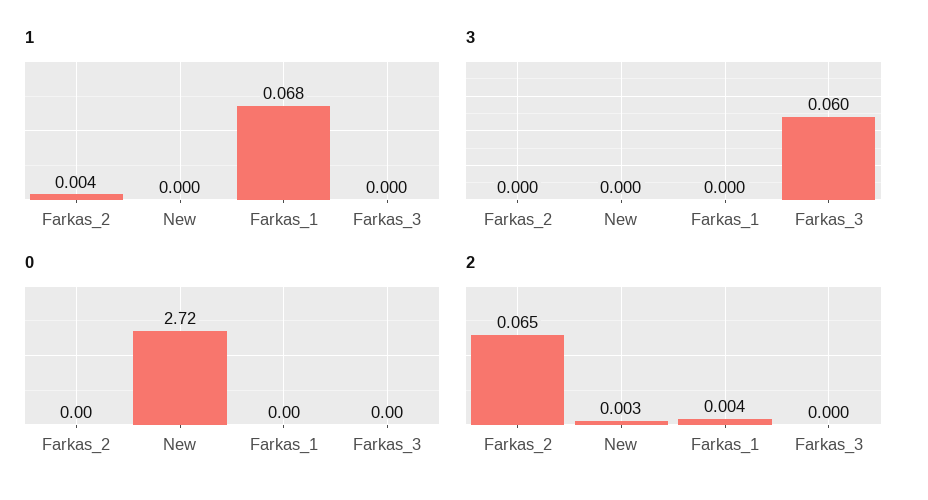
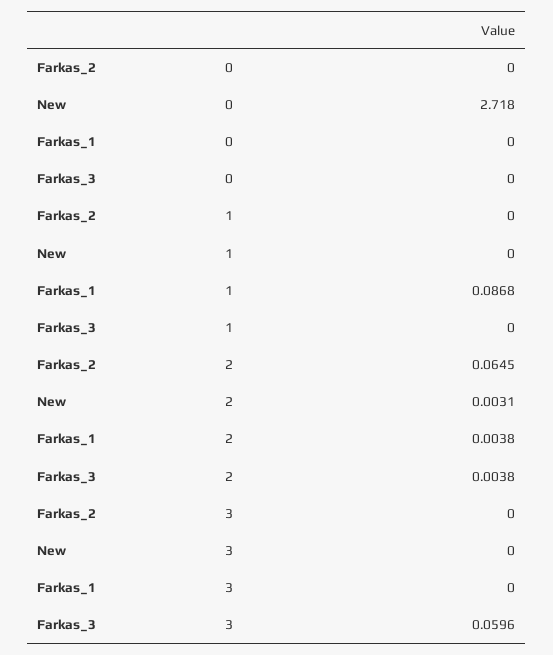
  {
    "1": {
-     "Farkas_2": 0.004,
+     "Farkas_2": 0,
      "New": 0,
-     "Farkas_1": 0.068,
+     "Farkas_1": 0.0868,
      "Farkas_3": 0
    },
    "3": {
      "Farkas_2": 0,
      "New": 0,
      "Farkas_1": 0,
      "Farkas_3": 0.0596
    },
    "0": {
      "Farkas_2": 0,
      "New": 2.718,
      "Farkas_1": 0,
      "Farkas_3": 0
    },
    "2": {
      "Farkas_2": 0.0645,
      "New": 0.0031,
      "Farkas_1": 0.0038,
-     "Farkas_3": 0
+     "Farkas_3": 0.0038
    }
  }

